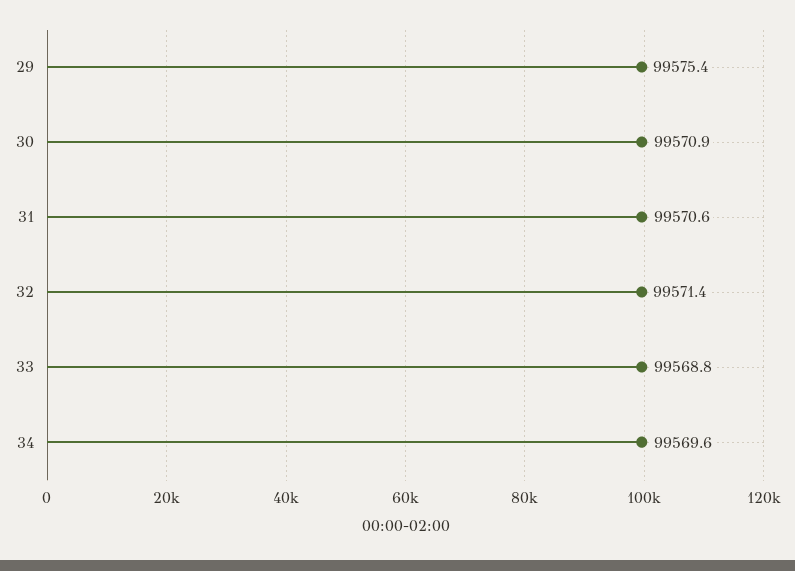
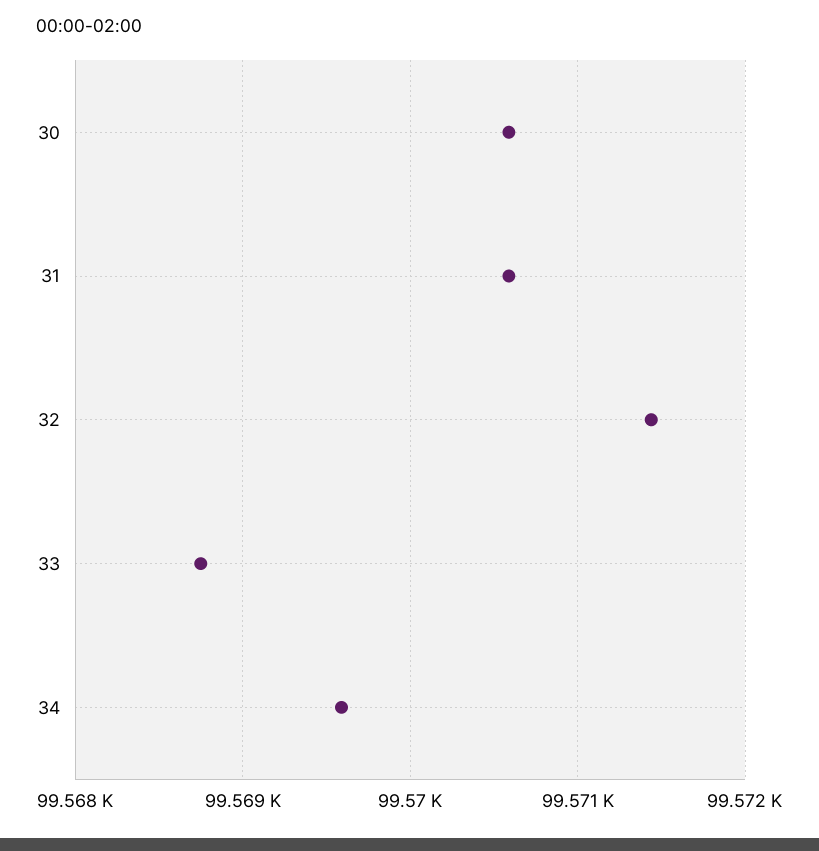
  {
-   "29": 99575.4,
-   "30": 99570.9,
+   "30": 99570.6,
    "31": 99570.6,
    "32": 99571.4,
    "33": 99568.8,
    "34": 99569.6
  }

